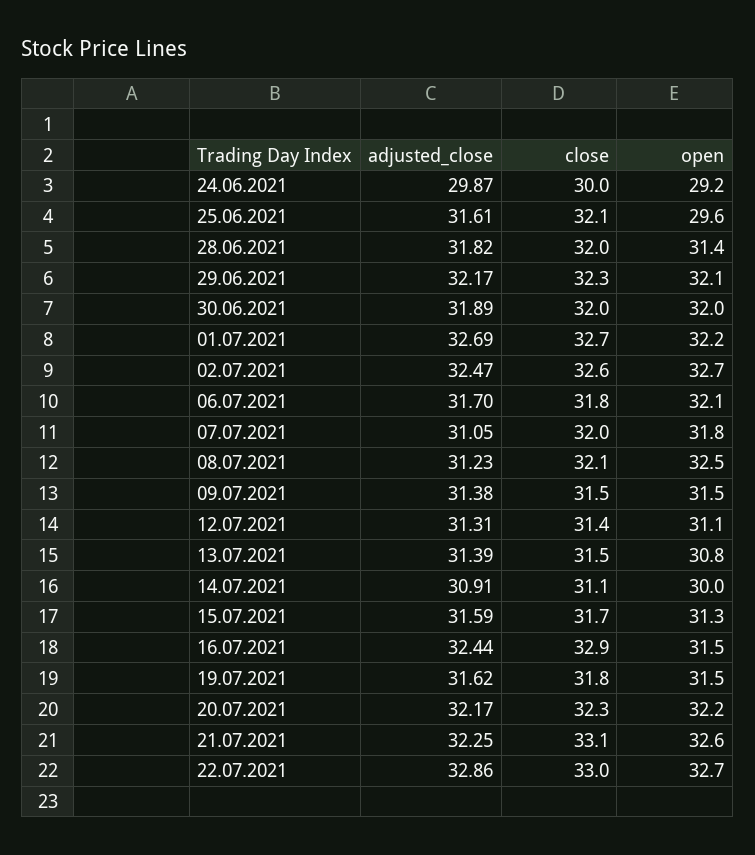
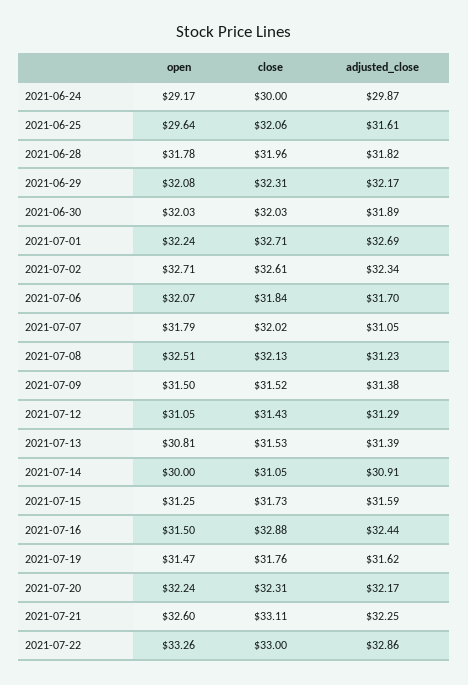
  {
    "adjusted_close": {
      "24.06.2021": 29.87,
      "25.06.2021": 31.61,
      "28.06.2021": 31.82,
      "29.06.2021": 32.17,
      "30.06.2021": 31.89,
      "01.07.2021": 32.69,
-     "02.07.2021": 32.47,
+     "02.07.2021": 32.34,
      "06.07.2021": 31.7,
      "07.07.2021": 31.05,
      "08.07.2021": 31.23,
      "09.07.2021": 31.38,
-     "12.07.2021": 31.31,
+     "12.07.2021": 31.29,
      "13.07.2021": 31.39,
      "14.07.2021": 30.91,
      "15.07.2021": 31.59,
      "16.07.2021": 32.44,
      "19.07.2021": 31.62,
      "20.07.2021": 32.17,
      "21.07.2021": 32.25,
      "22.07.2021": 32.86
    },
    "close": {
      "24.06.2021": 30,
      "25.06.2021": 32.06,
      "28.06.2021": 31.96,
      "29.06.2021": 32.31,
      "30.06.2021": 32.03,
      "01.07.2021": 32.71,
      "02.07.2021": 32.61,
      "06.07.2021": 31.84,
      "07.07.2021": 32.02,
      "08.07.2021": 32.13,
      "09.07.2021": 31.52,
      "12.07.2021": 31.43,
      "13.07.2021": 31.53,
      "14.07.2021": 31.05,
      "15.07.2021": 31.73,
      "16.07.2021": 32.88,
      "19.07.2021": 31.76,
      "20.07.2021": 32.31,
      "21.07.2021": 33.11,
      "22.07.2021": 33
    },
    "open": {
      "24.06.2021": 29.17,
      "25.06.2021": 29.64,
-     "28.06.2021": 31.4,
+     "28.06.2021": 31.78,
      "29.06.2021": 32.08,
      "30.06.2021": 32.03,
      "01.07.2021": 32.24,
      "02.07.2021": 32.71,
      "06.07.2021": 32.07,
      "07.07.2021": 31.79,
      "08.07.2021": 32.51,
      "09.07.2021": 31.5,
      "12.07.2021": 31.05,
      "13.07.2021": 30.81,
      "14.07.2021": 30,
      "15.07.2021": 31.25,
      "16.07.2021": 31.5,
      "19.07.2021": 31.47,
      "20.07.2021": 32.24,
      "21.07.2021": 32.6,
-     "22.07.2021": 32.7
+     "22.07.2021": 33.26
    }
  }

